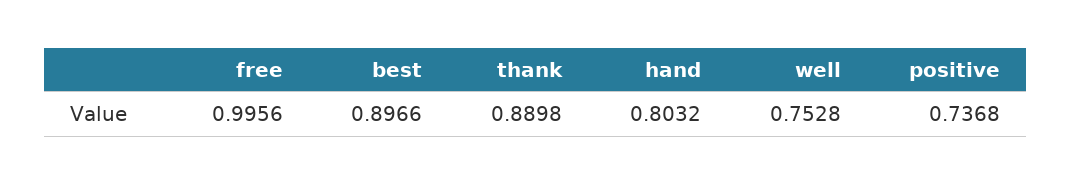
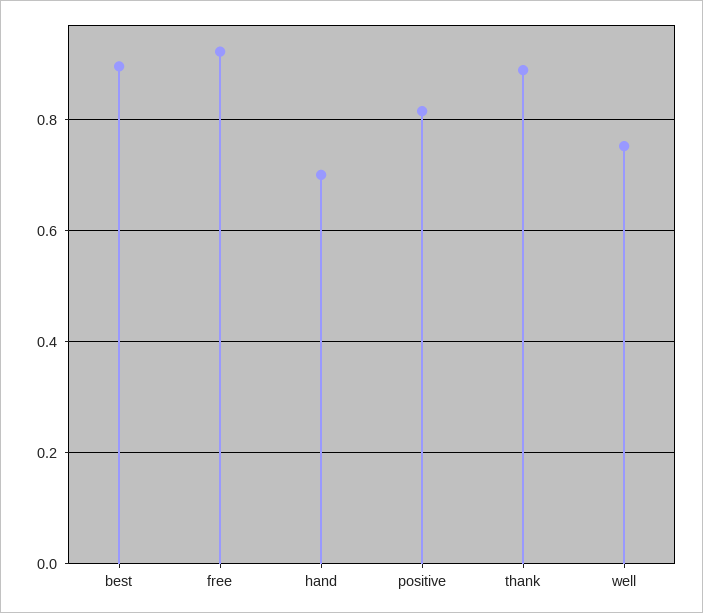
  {
-   "free": 0.9956,
+   "free": 0.92,
    "best": 0.8966,
    "thank": 0.8898,
-   "hand": 0.8032,
+   "hand": 0.7,
    "well": 0.7528,
-   "positive": 0.7368
+   "positive": 0.82
  }

